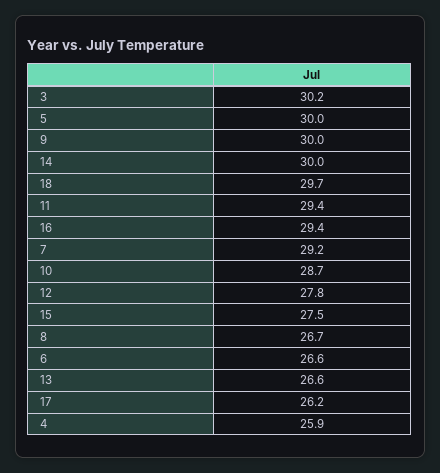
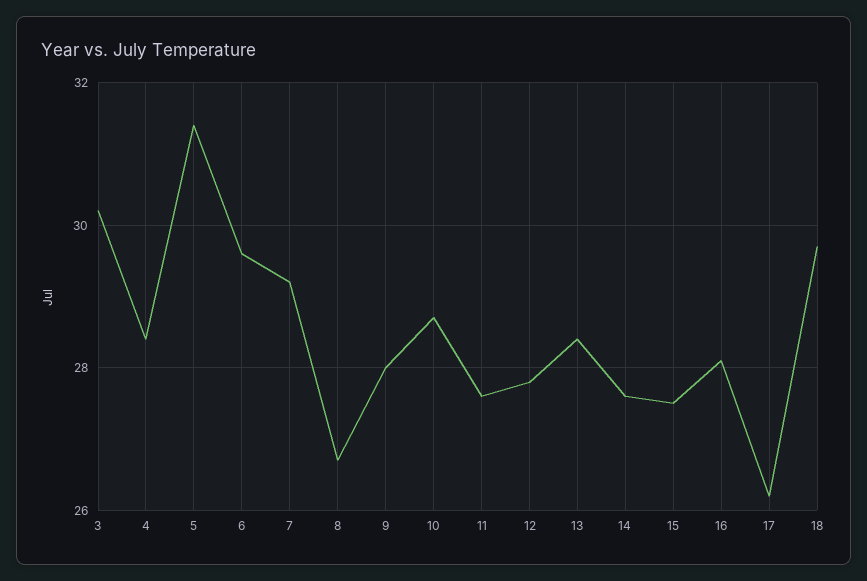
  {
    "3": 30.2,
-   "5": 30,
+   "5": 31.5,
-   "9": 30,
+   "9": 28,
-   "14": 30,
+   "14": 27.5,
    "18": 29.7,
-   "11": 29.4,
+   "11": 27.5,
-   "16": 29.4,
+   "16": 28,
    "7": 29.2,
    "10": 28.7,
    "12": 27.8,
    "15": 27.5,
    "8": 26.7,
-   "6": 26.6,
+   "6": 29.5,
-   "13": 26.6,
+   "13": 28.5,
    "17": 26.2,
-   "4": 25.9
+   "4": 28.5
  }

